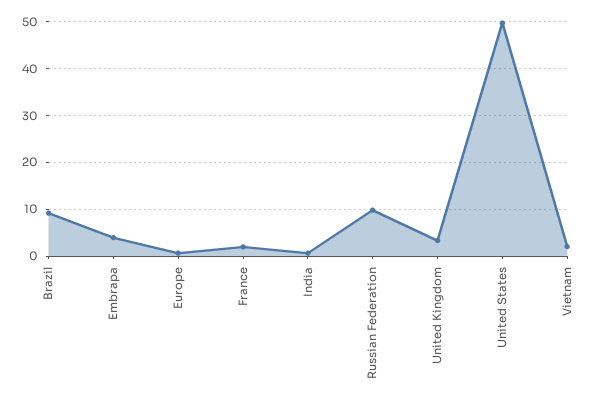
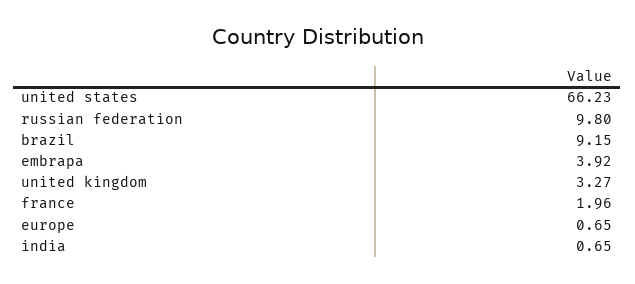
  {
    "Brazil": 9.15,
    "Embrapa": 3.92,
    "Europe": 0.65,
    "France": 1.96,
    "India": 0.65,
    "Russian Federation": 9.8,
    "United Kingdom": 3.27,
-   "United States": 50,
+   "United States": 66.23
-   "Vietnam": 2
  }

